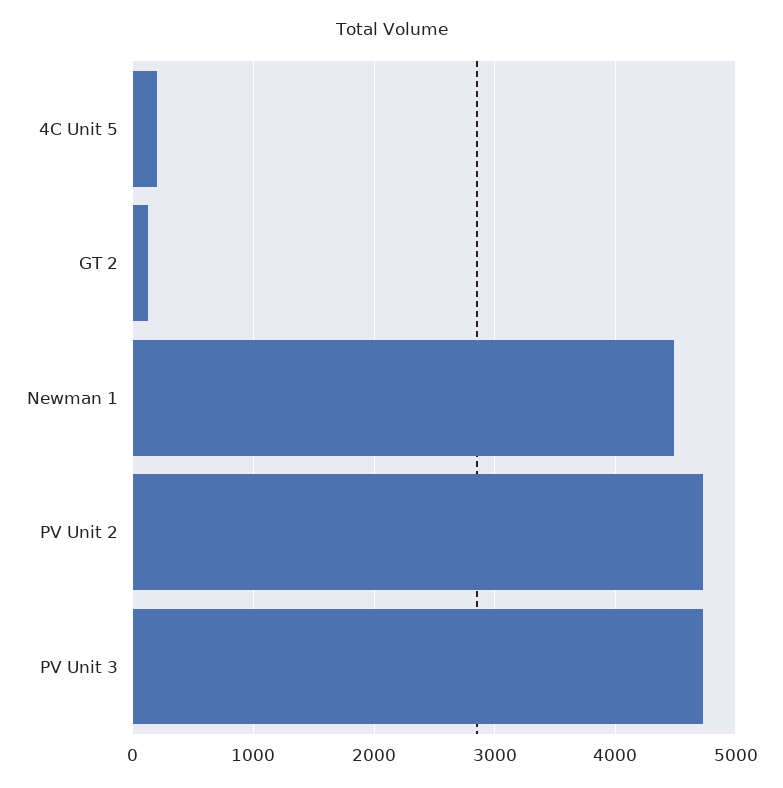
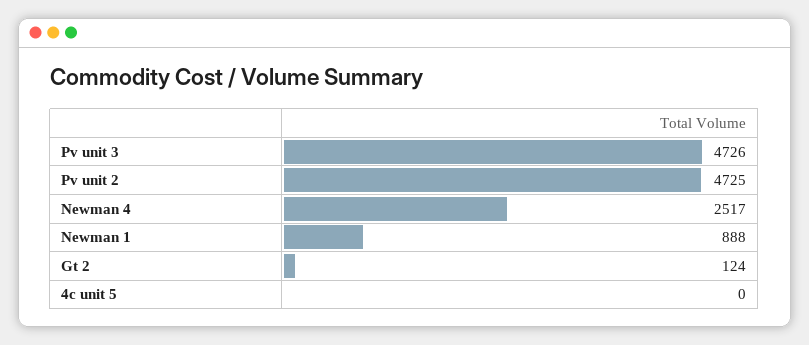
  {
-   "4C Unit 5": 200,
+   "4C Unit 5": 0,
    "GT 2": 124,
-   "Newman 1": 4500,
+   "Newman 1": 888,
    "PV Unit 2": 4725,
-   "PV Unit 3": 4726
+   "PV Unit 3": 4726,
+   "Newman 4": 2517
  }

